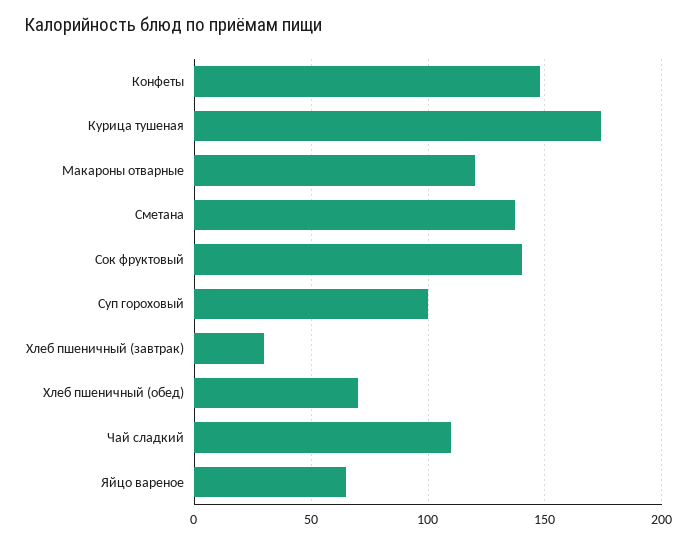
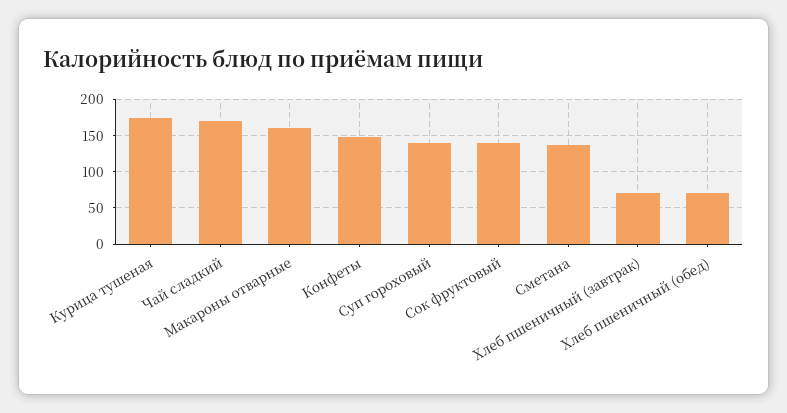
  {
    "Конфеты": 150,
    "Курица тушеная": 175,
-   "Макароны отварные": 120,
+   "Макароны отварные": 160,
    "Сметана": 135,
    "Сок фруктовый": 140,
-   "Суп гороховый": 100,
+   "Суп гороховый": 140,
-   "Хлеб пшеничный (завтрак)": 30,
+   "Хлеб пшеничный (завтрак)": 70,
    "Хлеб пшеничный (обед)": 70,
-   "Чай сладкий": 110,
+   "Чай сладкий": 170
-   "Яйцо вареное": 65
  }

